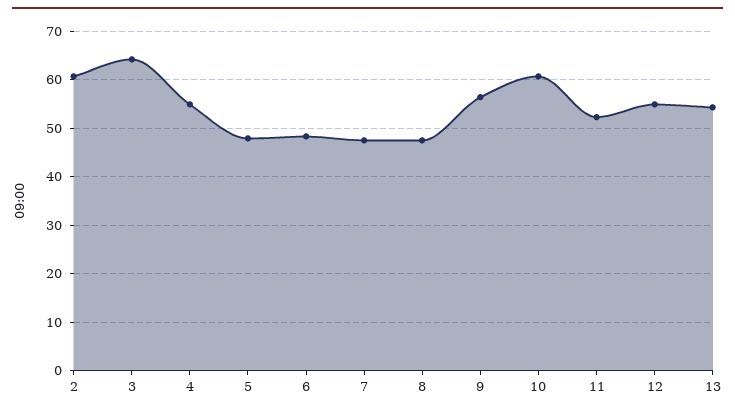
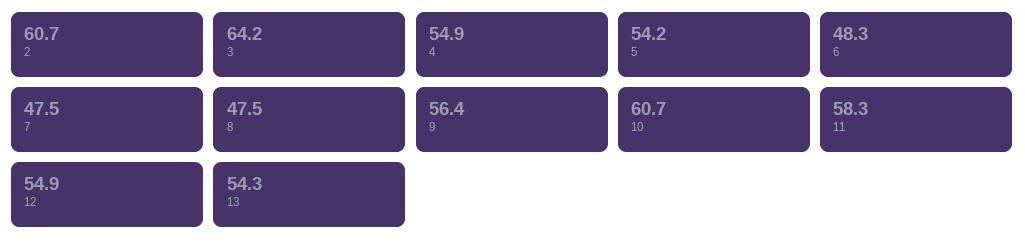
  {
    "2": 60.7,
    "3": 64.2,
    "4": 54.9,
-   "5": 48,
+   "5": 54.2,
    "6": 48.3,
    "7": 47.5,
    "8": 47.5,
    "9": 56.4,
    "10": 60.7,
-   "11": 52,
+   "11": 58.3,
    "12": 54.9,
    "13": 54.3
  }

